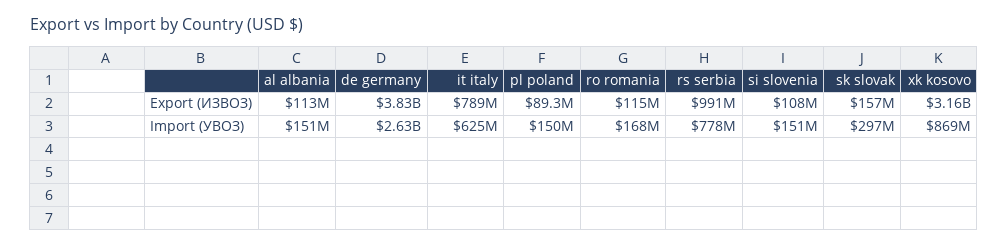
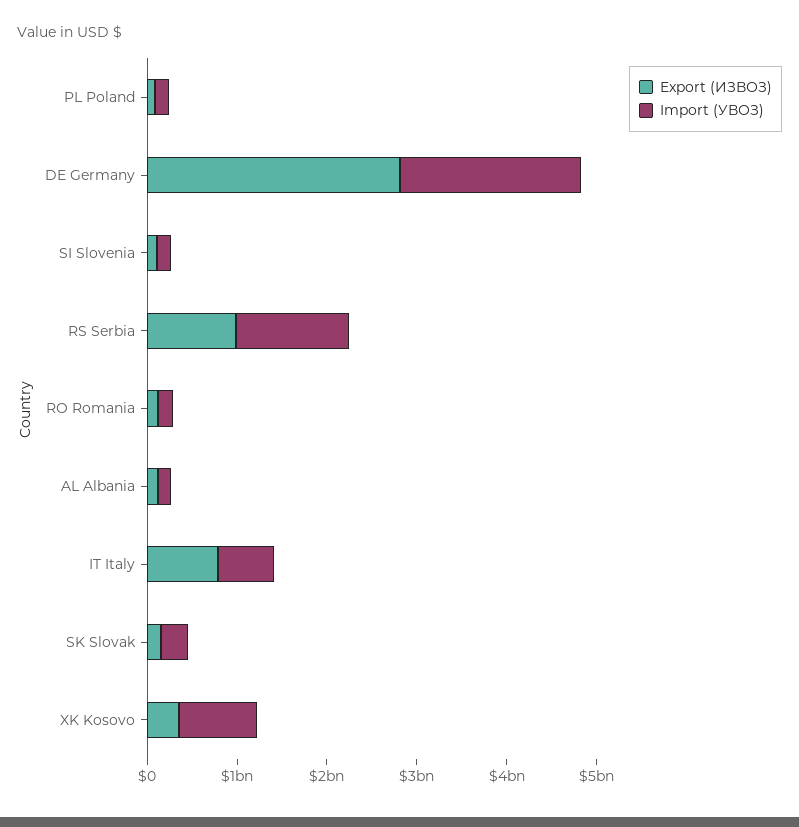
  {
    "Export (ИЗВОЗ)": {
      "al albania": 113000000,
-     "de germany": 3830000000,
+     "de germany": 2800000000,
      "it italy": 789000000,
      "pl poland": 89300000,
      "ro romania": 115000000,
      "rs serbia": 991000000,
      "si slovenia": 108000000,
      "sk slovak": 157000000,
-     "xk kosovo": 3160000000
+     "xk kosovo": 400000000
    },
    "Import (УВОЗ)": {
      "al albania": 151000000,
-     "de germany": 2630000000,
+     "de germany": 2000000000,
      "it italy": 625000000,
      "pl poland": 150000000,
      "ro romania": 168000000,
-     "rs serbia": 778000000,
+     "rs serbia": 1200000000,
      "si slovenia": 151000000,
      "sk slovak": 297000000,
      "xk kosovo": 869000000
    }
  }

